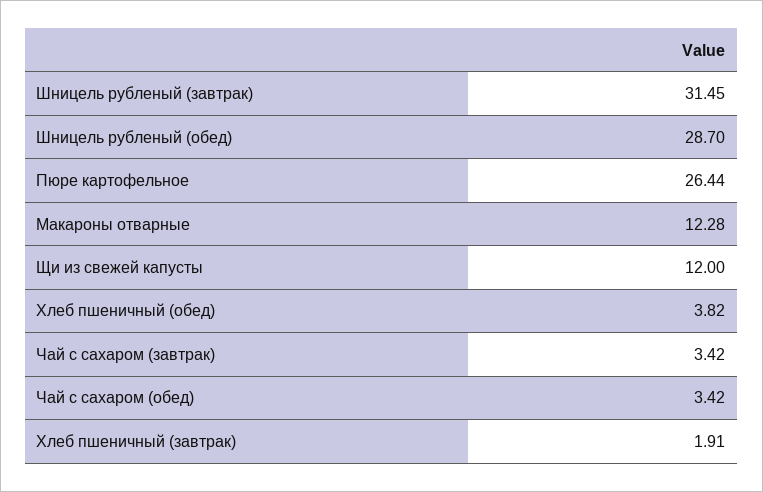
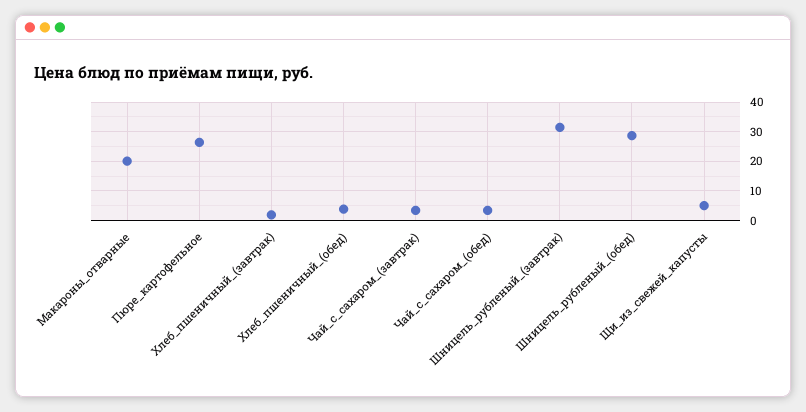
  {
    "Шницель рубленый (завтрак)": 31.45,
    "Шницель рубленый (обед)": 28.7,
    "Пюре картофельное": 26.44,
-   "Макароны отварные": 12.28,
+   "Макароны отварные": 20,
-   "Щи из свежей капусты": 12,
+   "Щи из свежей капусты": 5,
    "Хлеб пшеничный (обед)": 3.82,
    "Чай с сахаром (завтрак)": 3.42,
    "Чай с сахаром (обед)": 3.42,
    "Хлеб пшеничный (завтрак)": 1.91
  }

